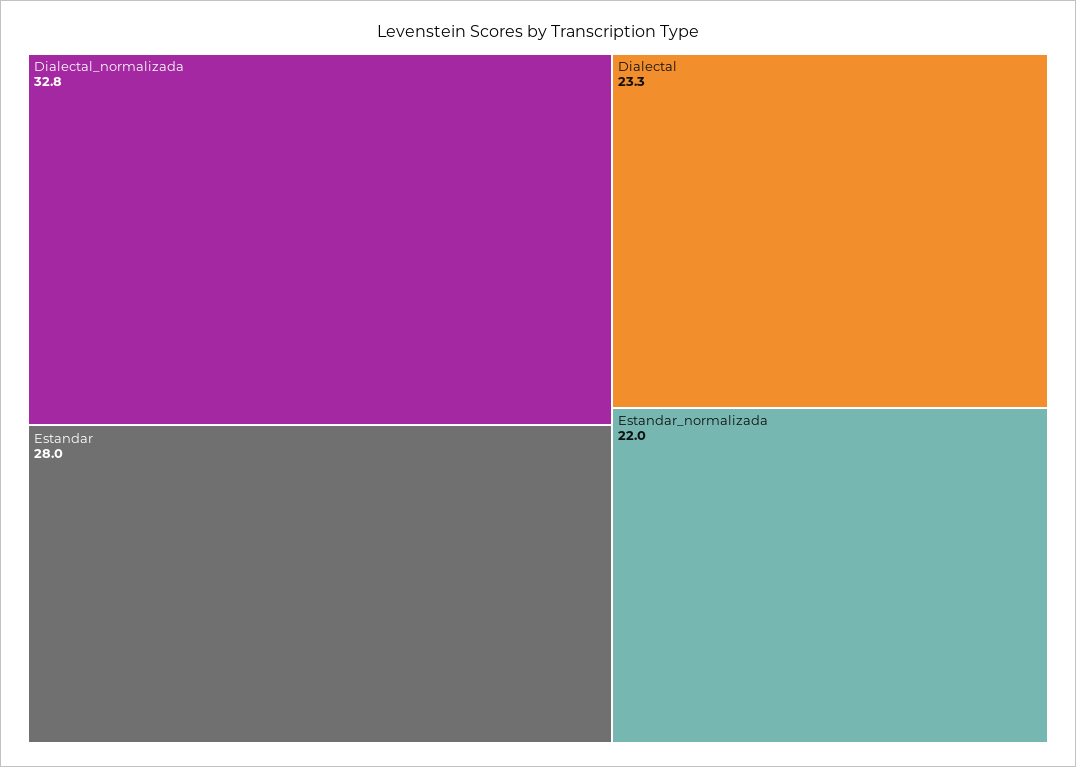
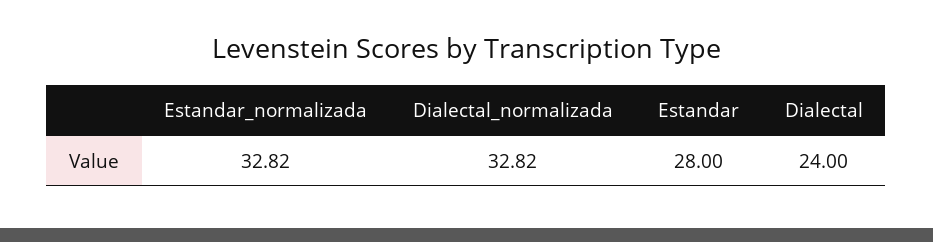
  {
    "Dialectal_normalizada": 32.82,
    "Estandar": 28,
-   "Dialectal": 23.3,
+   "Dialectal": 24,
-   "Estandar_normalizada": 22
+   "Estandar_normalizada": 32.82
  }

